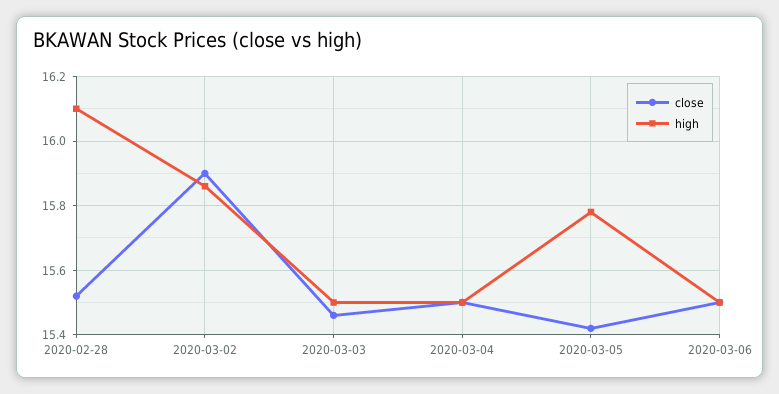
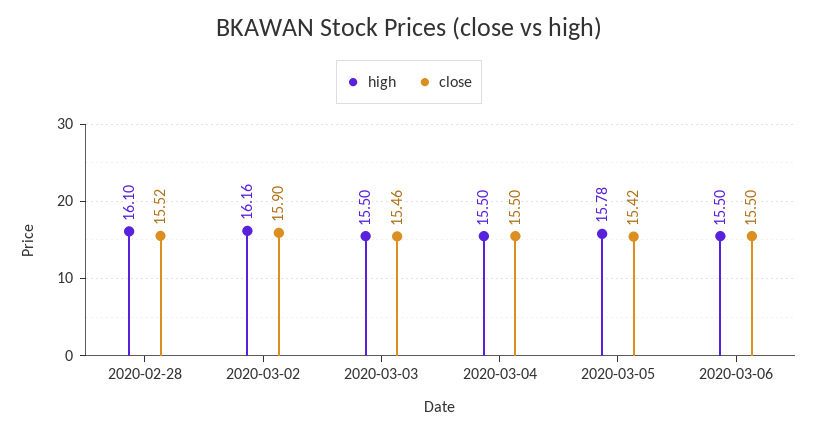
  {
    "close": {
      "2020-02-28": 15.52,
      "2020-03-02": 15.9,
      "2020-03-03": 15.46,
      "2020-03-04": 15.5,
      "2020-03-05": 15.42,
      "2020-03-06": 15.5
    },
    "high": {
      "2020-02-28": 16.1,
-     "2020-03-02": 15.85,
+     "2020-03-02": 16.16,
      "2020-03-03": 15.5,
      "2020-03-04": 15.5,
      "2020-03-05": 15.78,
      "2020-03-06": 15.5
    }
  }

